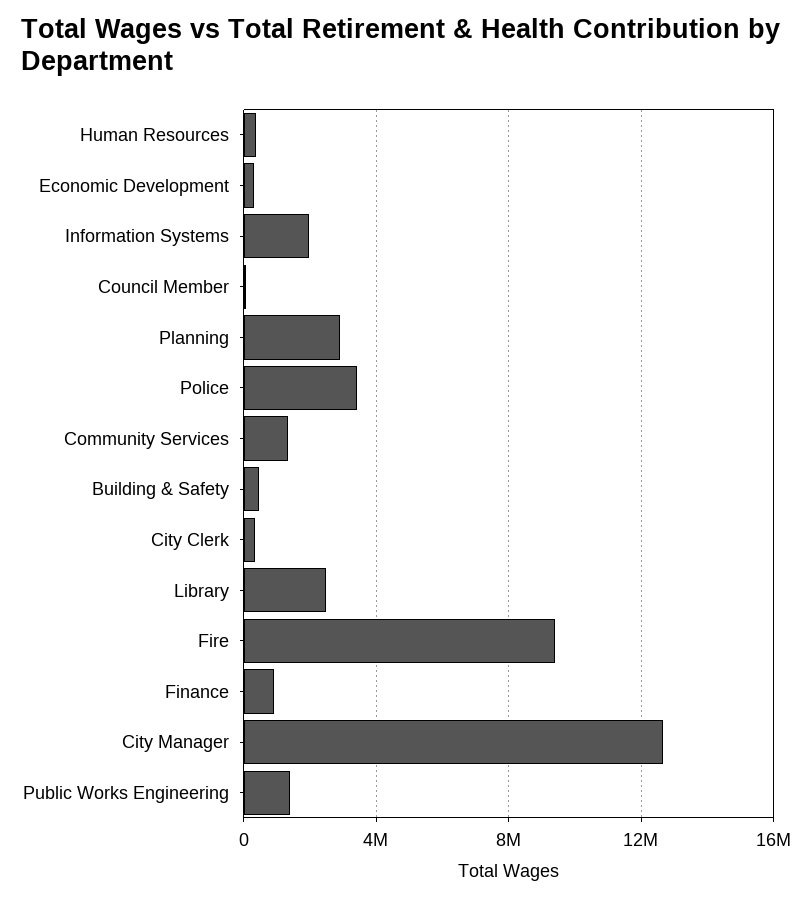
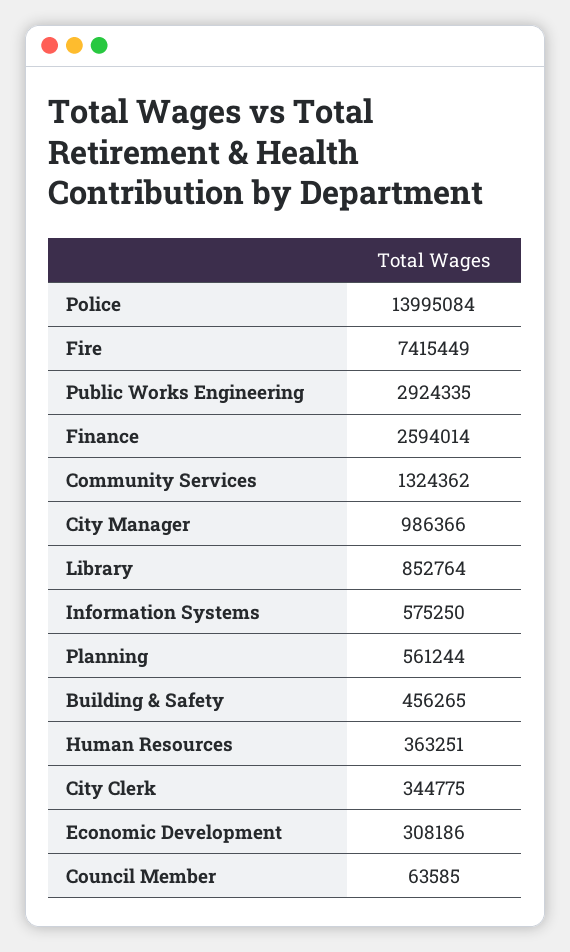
  {
    "Human Resources": 363251,
    "Economic Development": 308186,
-   "Information Systems": 2000000,
+   "Information Systems": 575250,
    "Council Member": 63585,
-   "Planning": 3000000,
+   "Planning": 561244,
-   "Police": 3500000,
+   "Police": 13995084,
    "Community Services": 1324362,
    "Building & Safety": 456265,
    "City Clerk": 344775,
-   "Library": 2500000,
+   "Library": 852764,
-   "Fire": 9500000,
+   "Fire": 7415449,
-   "Finance": 1000000,
+   "Finance": 2594014,
-   "City Manager": 12500000,
+   "City Manager": 986366,
-   "Public Works Engineering": 1500000
+   "Public Works Engineering": 2924335
  }

